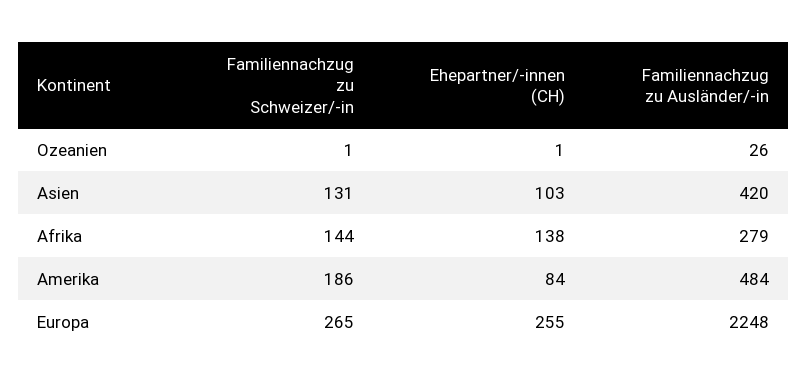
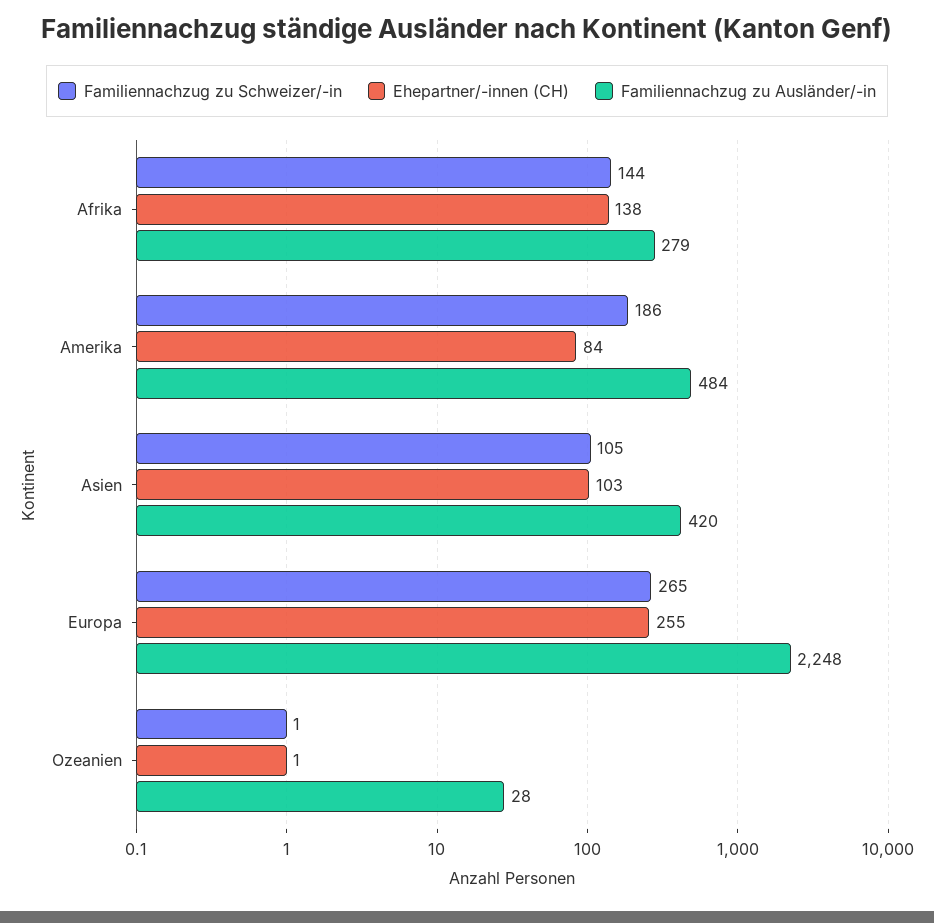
  {
    "Familiennachzug zu Schweizer/-in": {
      "Ozeanien": 1,
-     "Asien": 131,
+     "Asien": 105,
      "Afrika": 144,
      "Amerika": 186,
      "Europa": 265
    },
    "Ehepartner/-innen (CH)": {
      "Ozeanien": 1,
      "Asien": 103,
      "Afrika": 138,
      "Amerika": 84,
      "Europa": 255
    },
    "Familiennachzug zu Ausländer/-in": {
-     "Ozeanien": 26,
+     "Ozeanien": 28,
      "Asien": 420,
      "Afrika": 279,
      "Amerika": 484,
      "Europa": 2248
    }
  }

